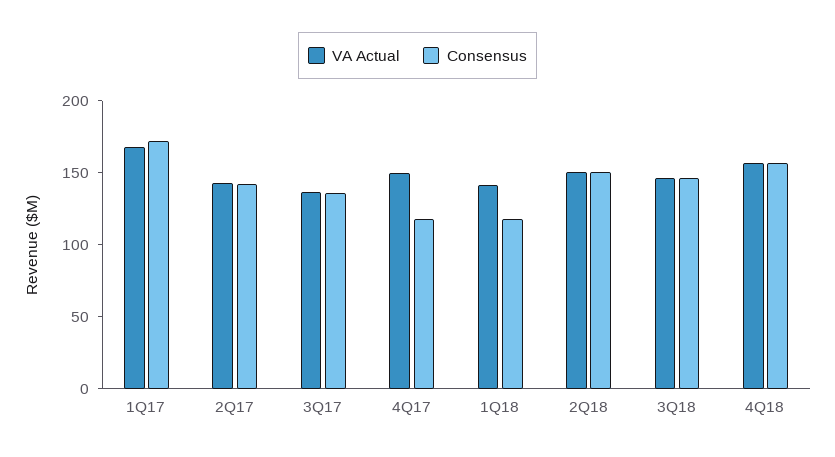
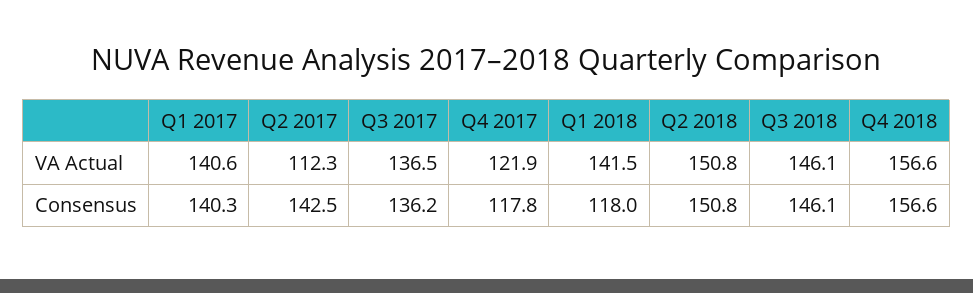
  {
    "VA Actual": {
-     "1Q17": 170,
+     "1Q17": 140.6,
-     "2Q17": 140,
+     "2Q17": 112.3,
      "3Q17": 136.5,
-     "4Q17": 150,
+     "4Q17": 121.9,
      "1Q18": 141.5,
      "2Q18": 150.8,
      "3Q18": 146.1,
      "4Q18": 156.6
    },
    "Consensus": {
-     "1Q17": 170,
+     "1Q17": 140.3,
      "2Q17": 142.5,
      "3Q17": 136.2,
      "4Q17": 117.8,
      "1Q18": 118,
      "2Q18": 150.8,
      "3Q18": 146.1,
      "4Q18": 156.6
    }
  }

